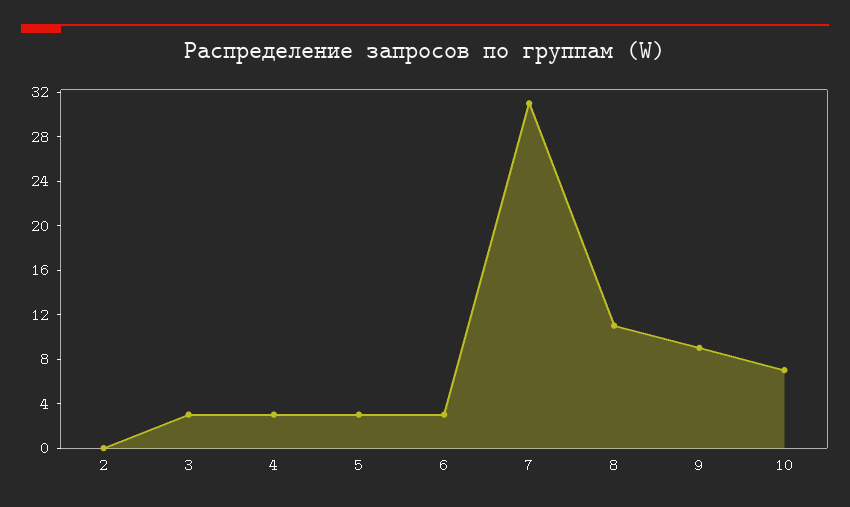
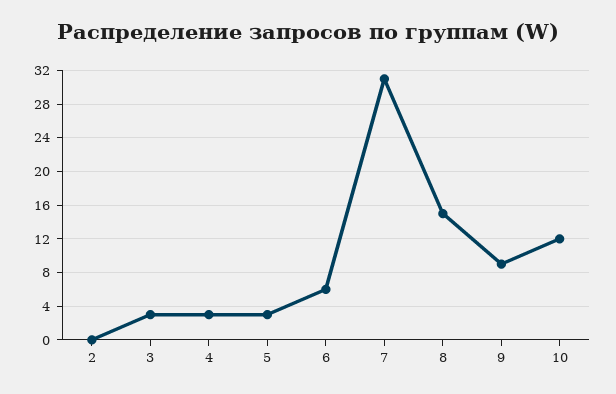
  {
    "2": 0,
    "3": 3,
    "4": 3,
    "5": 3,
-   "6": 3,
+   "6": 6,
    "7": 31,
-   "8": 11,
+   "8": 15,
    "9": 9,
-   "10": 7
+   "10": 12
  }

